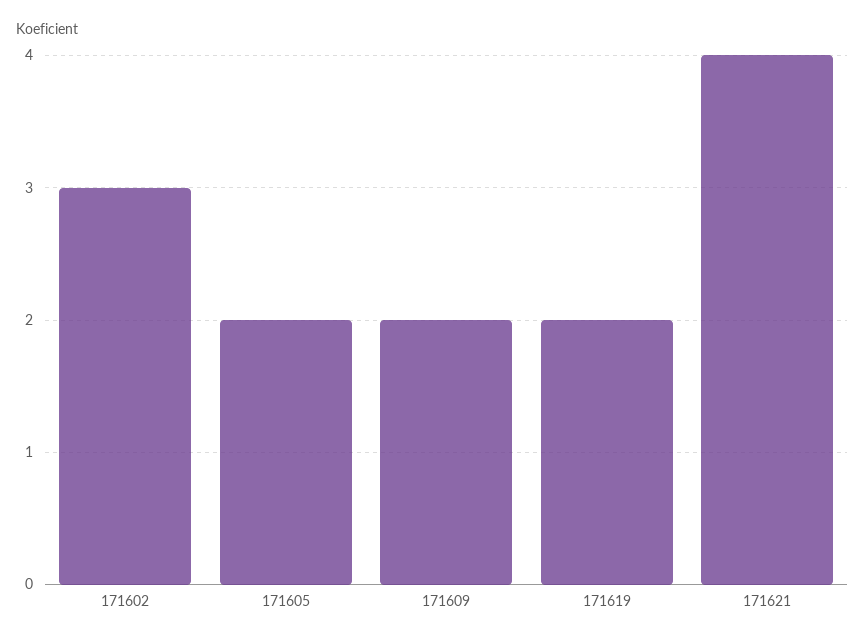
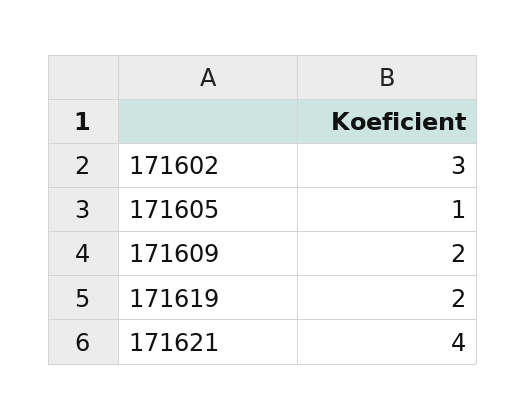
  {
    "171602": 3,
-   "171605": 2,
+   "171605": 1,
    "171609": 2,
    "171619": 2,
    "171621": 4
  }

